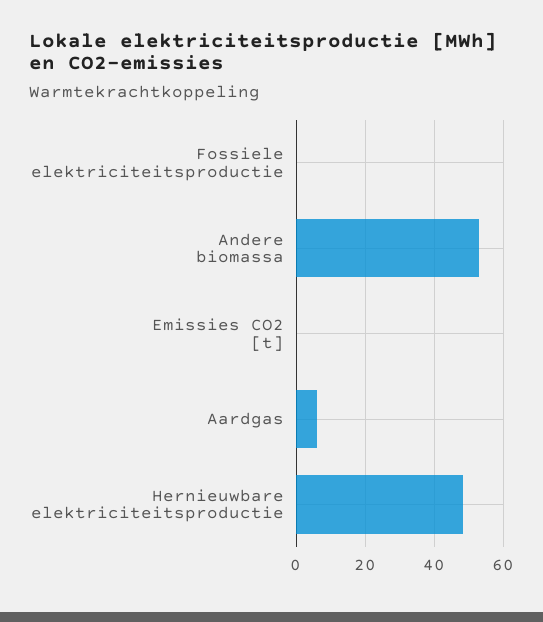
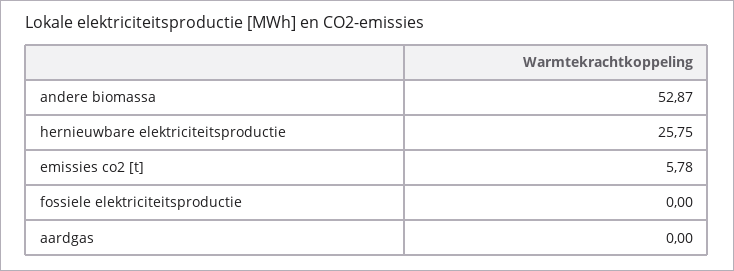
  {
    "Fossiele elektriciteitsproductie": 0,
    "Andere biomassa": 52.87,
-   "Emissies CO2 [t]": 0,
+   "Emissies CO2 [t]": 5.78,
-   "Aardgas": 6,
+   "Aardgas": 0,
-   "Hernieuwbare elektriciteitsproductie": 48
+   "Hernieuwbare elektriciteitsproductie": 25.75
  }

